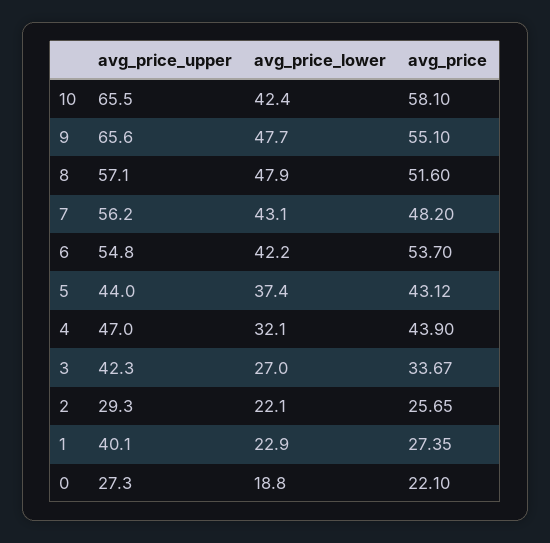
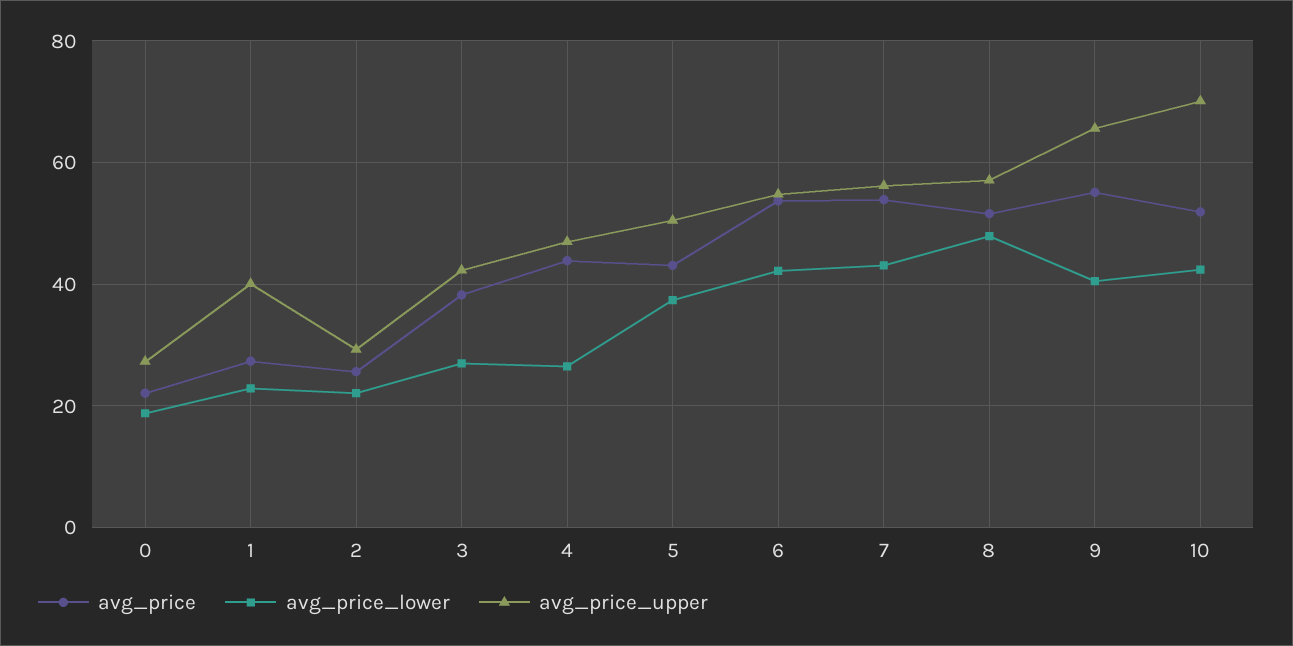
  {
    "avg_price_upper": {
-     "10": 65.5,
+     "10": 70,
      "9": 65.6,
      "8": 57.1,
      "7": 56.2,
      "6": 54.8,
-     "5": 44,
+     "5": 50,
      "4": 47,
      "3": 42.3,
      "2": 29.3,
      "1": 40.1,
      "0": 27.3
    },
    "avg_price_lower": {
      "10": 42.4,
-     "9": 47.7,
+     "9": 40,
      "8": 47.9,
      "7": 43.1,
      "6": 42.2,
      "5": 37.4,
-     "4": 32.1,
+     "4": 26,
      "3": 27,
      "2": 22.1,
      "1": 22.9,
      "0": 18.8
    },
    "avg_price": {
-     "10": 58.1,
+     "10": 52,
      "9": 55.1,
      "8": 51.6,
-     "7": 48.2,
+     "7": 54,
      "6": 53.7,
      "5": 43.12,
      "4": 43.9,
-     "3": 33.67,
+     "3": 38,
      "2": 25.65,
      "1": 27.35,
      "0": 22.1
    }
  }

